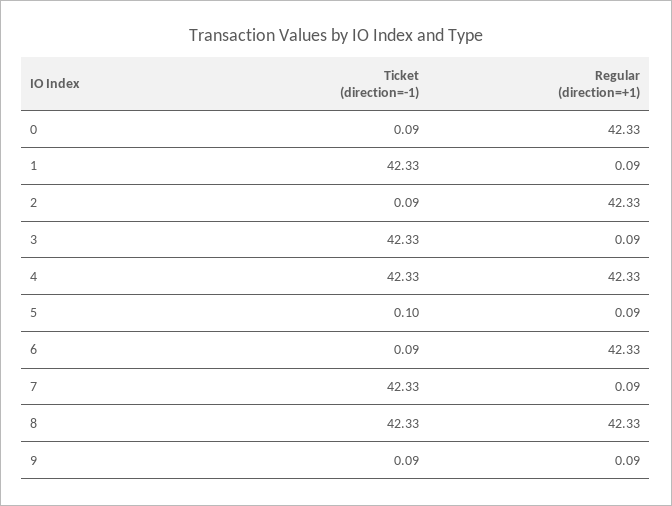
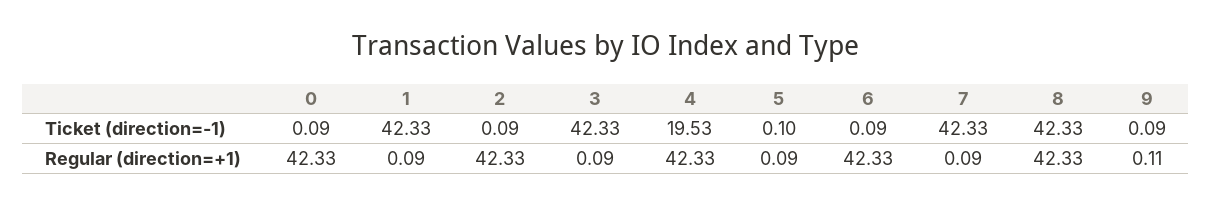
  {
    "Ticket (direction=-1)": {
      "0": 0.09,
      "1": 42.33,
      "2": 0.09,
      "3": 42.33,
-     "4": 42.33,
+     "4": 19.53,
      "5": 0.1,
      "6": 0.09,
      "7": 42.33,
      "8": 42.33,
      "9": 0.09
    },
    "Regular (direction=+1)": {
      "0": 42.33,
      "1": 0.09,
      "2": 42.33,
      "3": 0.09,
      "4": 42.33,
      "5": 0.09,
      "6": 42.33,
      "7": 0.09,
      "8": 42.33,
-     "9": 0.09
+     "9": 0.11
    }
  }

